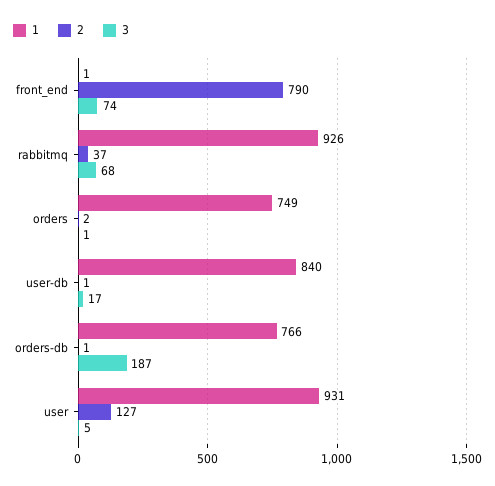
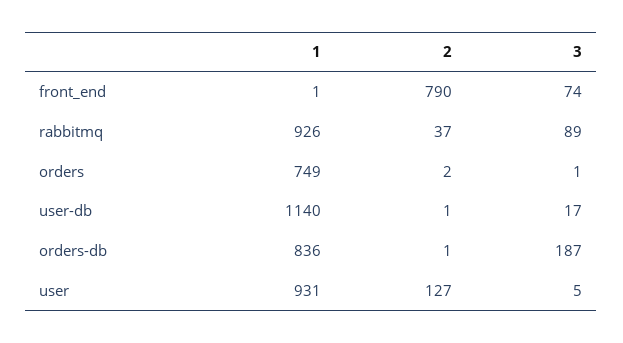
  {
    "1": {
      "front_end": 1,
      "rabbitmq": 926,
      "orders": 749,
-     "user-db": 840,
+     "user-db": 1140,
-     "orders-db": 766,
+     "orders-db": 836,
      "user": 931
    },
    "2": {
      "front_end": 790,
      "rabbitmq": 37,
      "orders": 2,
      "user-db": 1,
      "orders-db": 1,
      "user": 127
    },
    "3": {
      "front_end": 74,
-     "rabbitmq": 68,
+     "rabbitmq": 89,
      "orders": 1,
      "user-db": 17,
      "orders-db": 187,
      "user": 5
    }
  }

